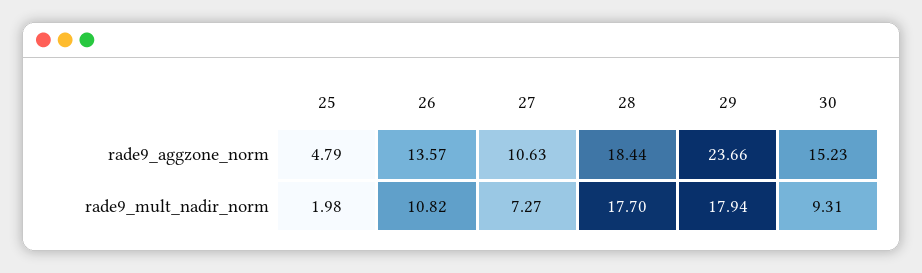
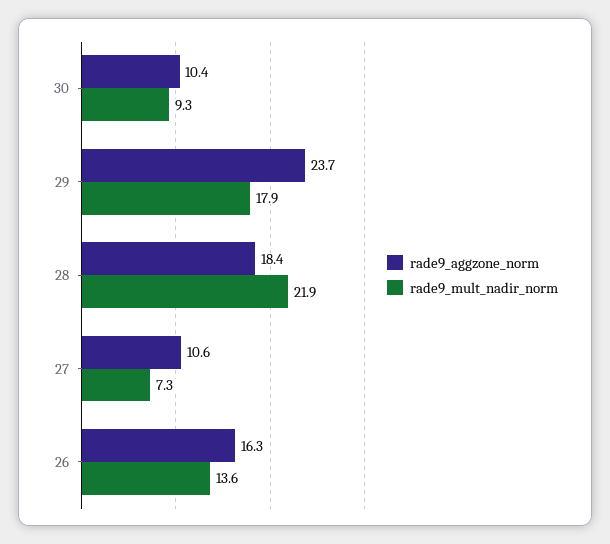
  {
    "rade9_aggzone_norm": {
-     "25": 4.79,
-     "26": 13.57,
+     "26": 16.3,
      "27": 10.63,
      "28": 18.44,
      "29": 23.66,
-     "30": 15.23
+     "30": 10.4
    },
    "rade9_mult_nadir_norm": {
-     "25": 1.98,
-     "26": 10.82,
+     "26": 13.6,
      "27": 7.27,
-     "28": 17.7,
+     "28": 21.9,
      "29": 17.94,
      "30": 9.31
    }
  }

